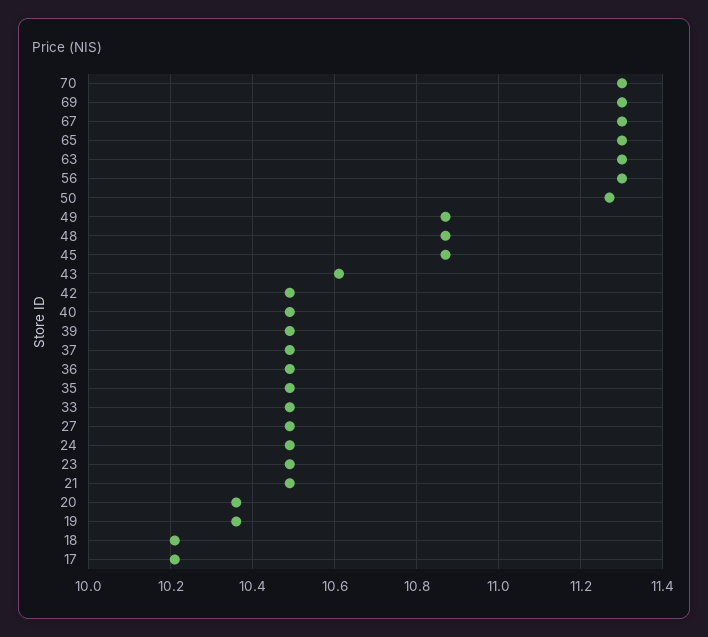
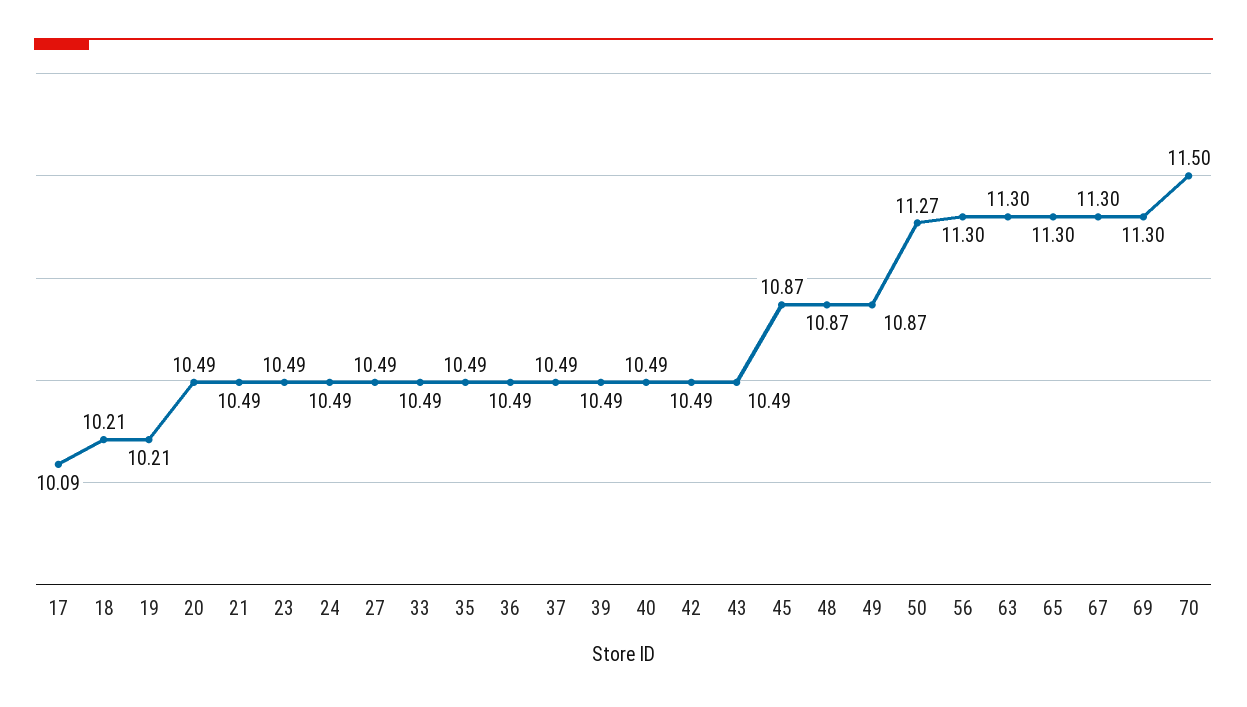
  {
-   "70": 11.3,
+   "70": 11.5,
    "69": 11.3,
    "67": 11.3,
    "65": 11.3,
    "63": 11.3,
    "56": 11.3,
    "50": 11.27,
    "49": 10.87,
    "48": 10.87,
    "45": 10.87,
-   "43": 10.6,
+   "43": 10.49,
    "42": 10.49,
    "40": 10.49,
    "39": 10.49,
    "37": 10.49,
    "36": 10.49,
    "35": 10.49,
    "33": 10.49,
    "27": 10.49,
    "24": 10.49,
    "23": 10.49,
    "21": 10.49,
-   "20": 10.35,
+   "20": 10.49,
-   "19": 10.35,
+   "19": 10.21,
    "18": 10.21,
-   "17": 10.2
+   "17": 10.09
  }

